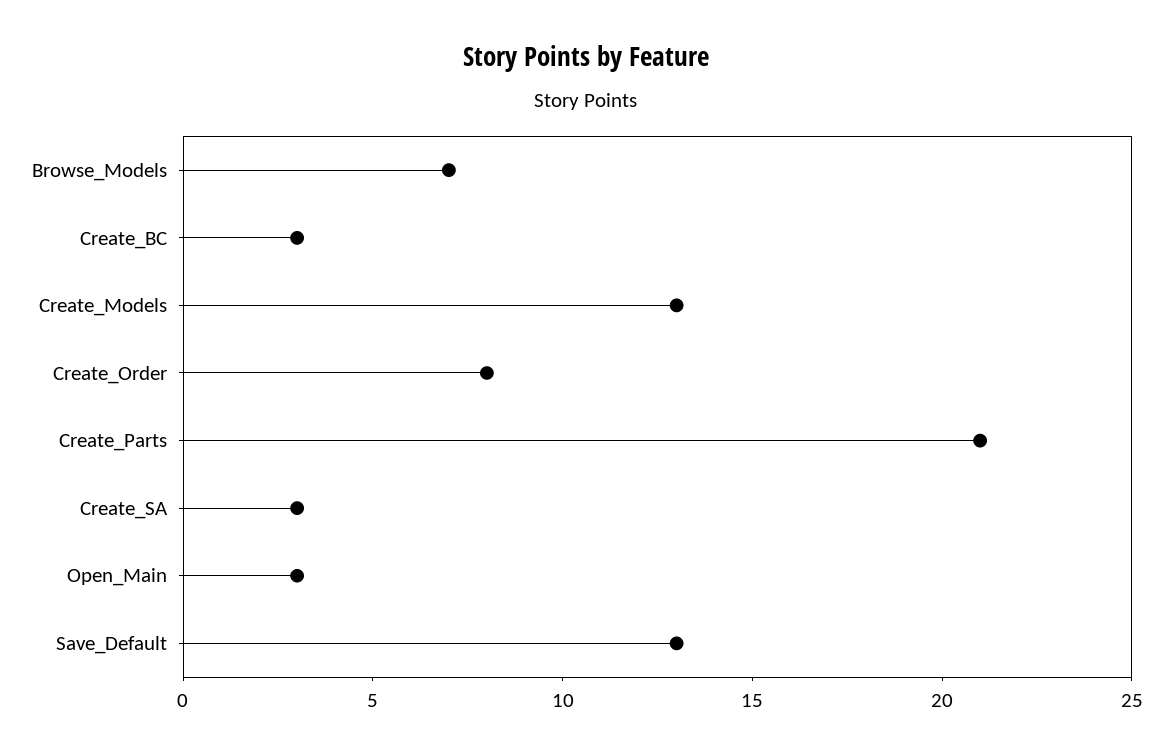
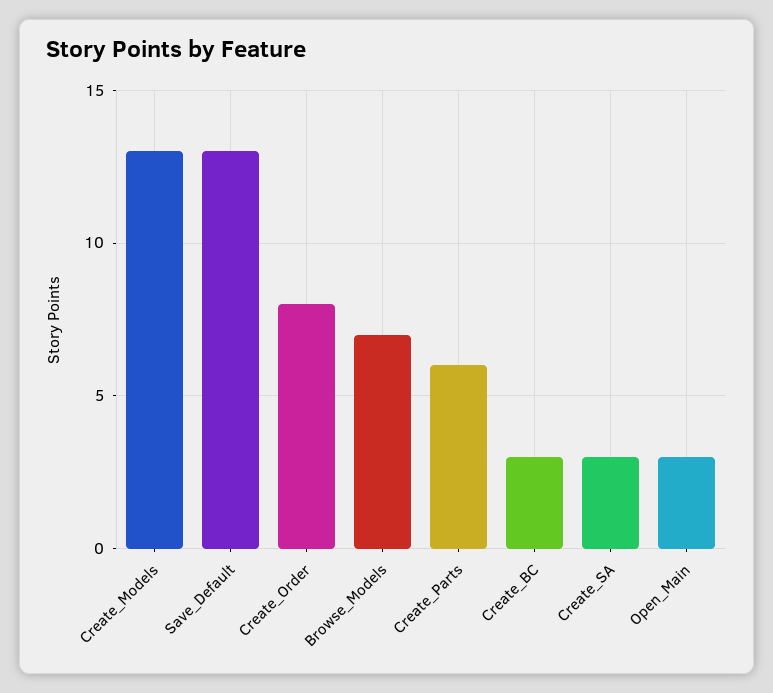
  {
    "Browse_Models": 7,
    "Create_BC": 3,
    "Create_Models": 13,
    "Create_Order": 8,
-   "Create_Parts": 21,
+   "Create_Parts": 6,
    "Create_SA": 3,
    "Open_Main": 3,
    "Save_Default": 13
  }

